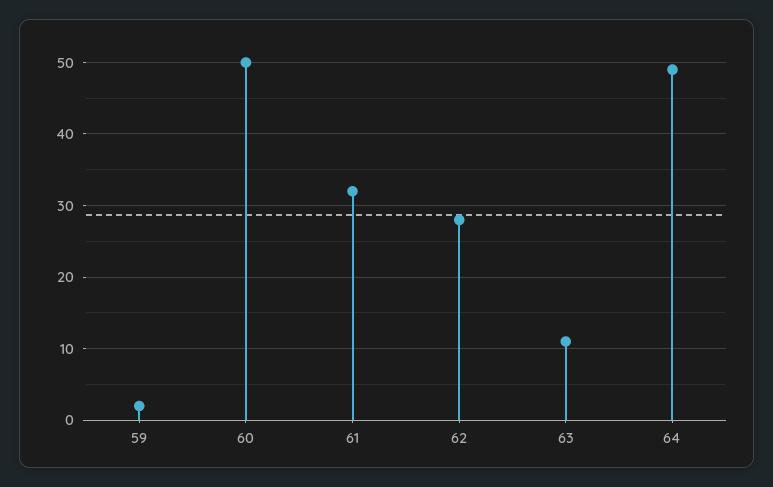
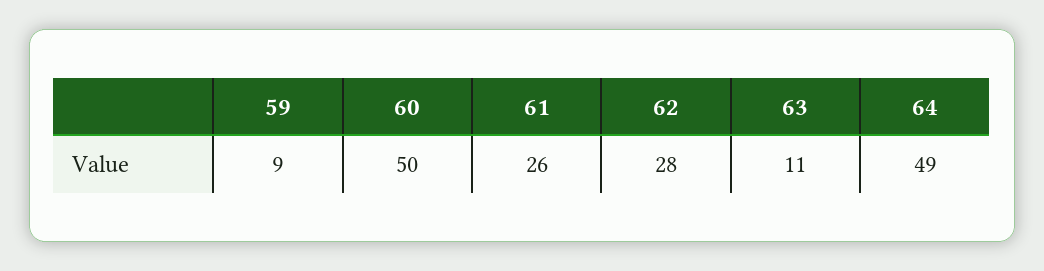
  {
-   "59": 2,
+   "59": 9,
    "60": 50,
-   "61": 32,
+   "61": 26,
    "62": 28,
    "63": 11,
    "64": 49
  }

